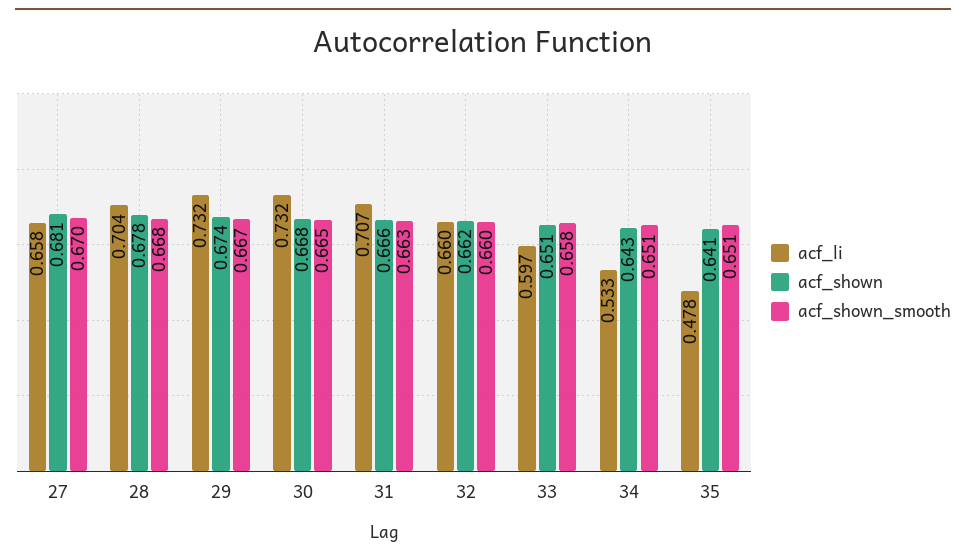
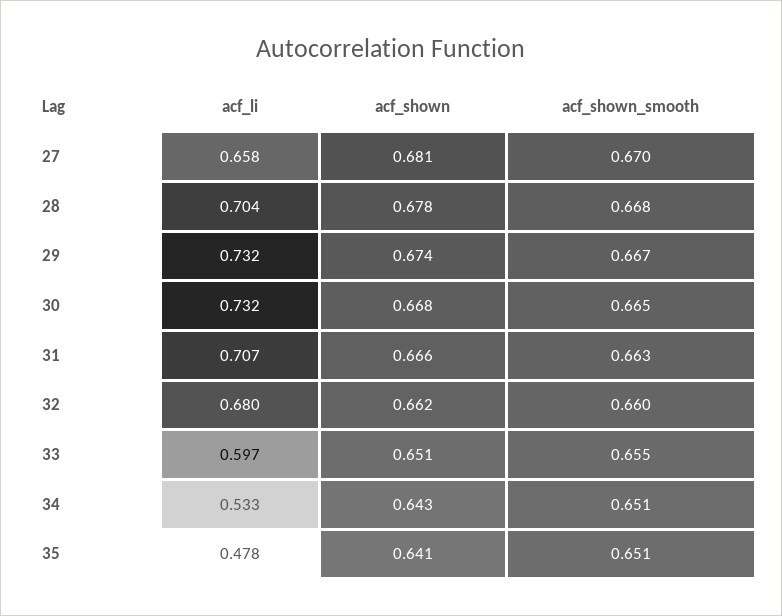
  {
    "acf_li": {
      "27": 0.658,
      "28": 0.704,
      "29": 0.732,
      "30": 0.732,
      "31": 0.707,
-     "32": 0.66,
+     "32": 0.68,
      "33": 0.597,
      "34": 0.533,
      "35": 0.478
    },
    "acf_shown": {
      "27": 0.681,
      "28": 0.678,
      "29": 0.674,
      "30": 0.668,
      "31": 0.666,
      "32": 0.662,
      "33": 0.651,
      "34": 0.643,
      "35": 0.641
    },
    "acf_shown_smooth": {
      "27": 0.67,
      "28": 0.668,
      "29": 0.667,
      "30": 0.665,
      "31": 0.663,
      "32": 0.66,
-     "33": 0.658,
+     "33": 0.655,
      "34": 0.651,
      "35": 0.651
    }
  }

